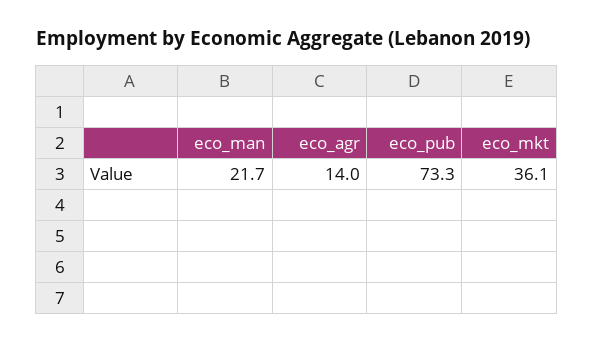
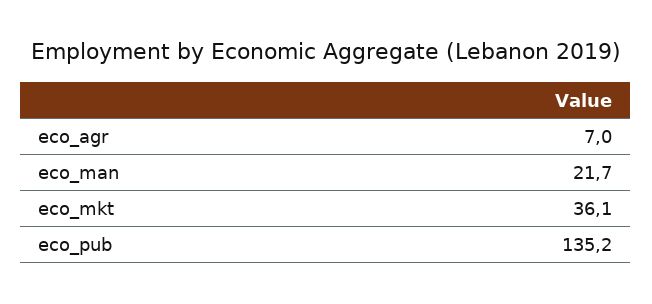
  {
    "eco_man": 21.7,
-   "eco_agr": 14,
+   "eco_agr": 7,
-   "eco_pub": 73.3,
+   "eco_pub": 135.2,
    "eco_mkt": 36.1
  }

